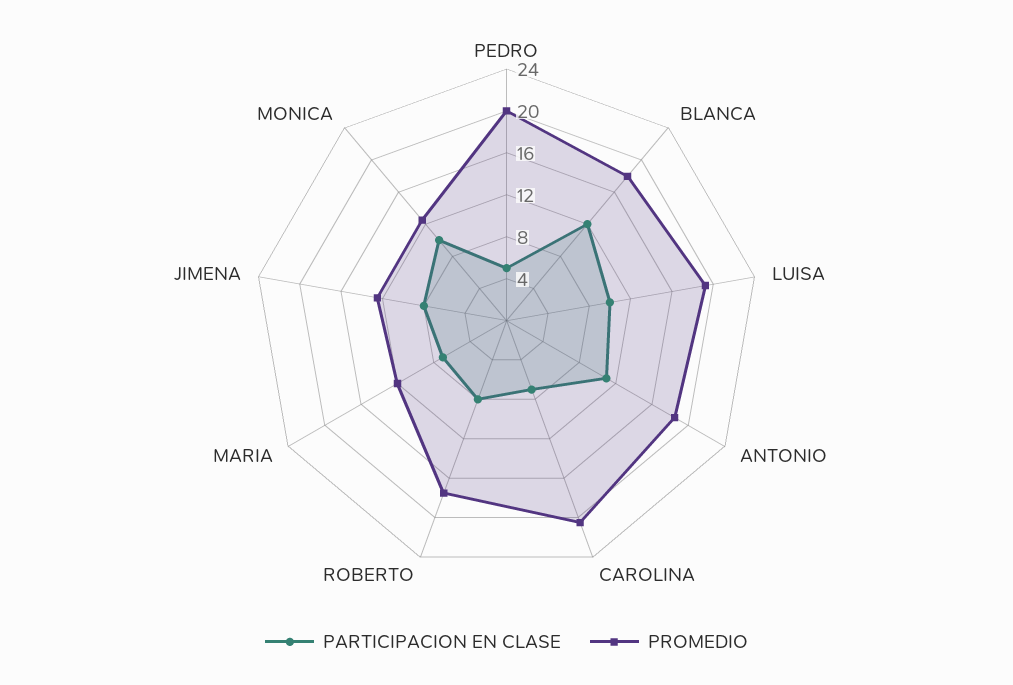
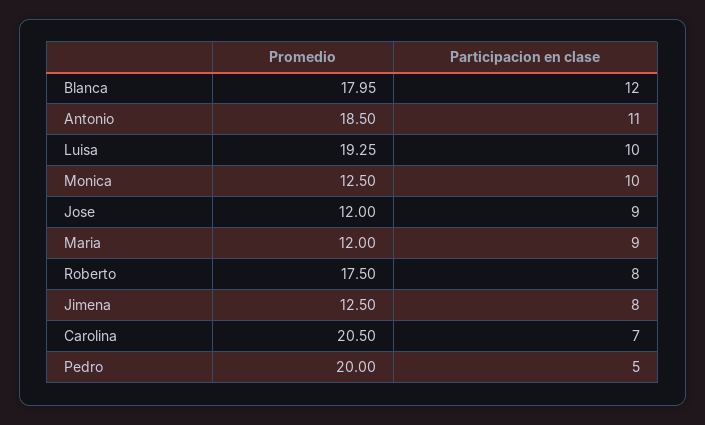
  {
    "PARTICIPACION EN CLASE": {
      "PEDRO": 5,
      "BLANCA": 12,
      "LUISA": 10,
      "ANTONIO": 11,
      "CAROLINA": 7,
      "ROBERTO": 8,
-     "MARIA": 7,
+     "MARIA": 9,
      "JIMENA": 8,
-     "MONICA": 10
+     "MONICA": 10,
+     "Jose": 9
    },
    "PROMEDIO": {
      "PEDRO": 20,
      "BLANCA": 17.95,
      "LUISA": 19.25,
      "ANTONIO": 18.5,
      "CAROLINA": 20.5,
      "ROBERTO": 17.5,
      "MARIA": 12,
      "JIMENA": 12.5,
-     "MONICA": 12.5
+     "MONICA": 12.5,
+     "Jose": 12
    }
  }

